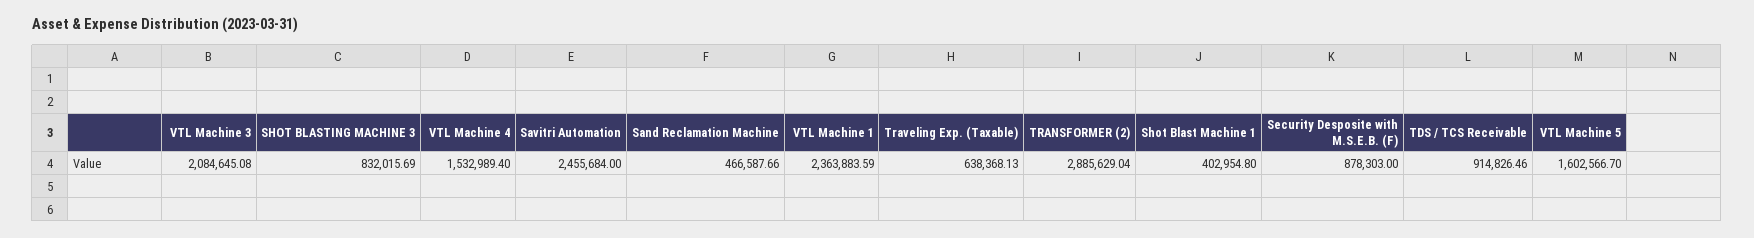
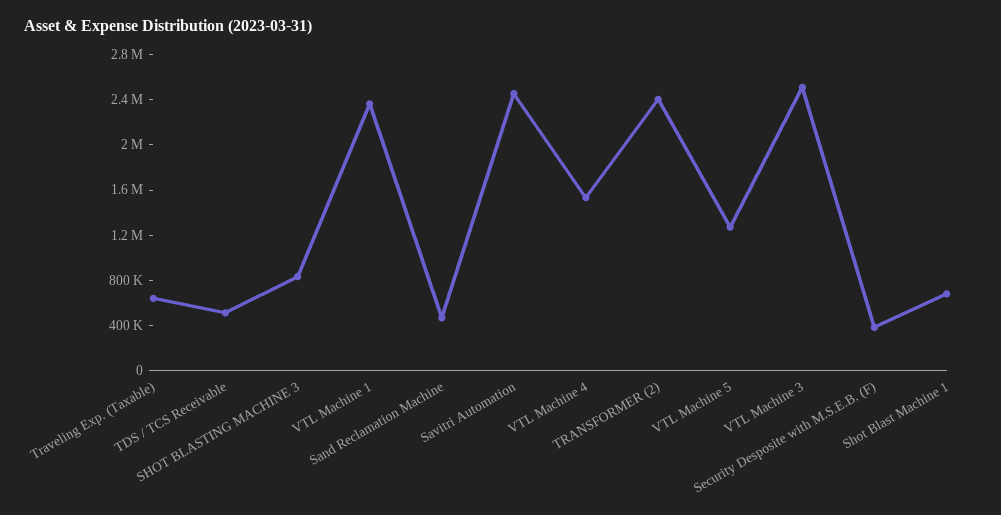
  {
-   "VTL Machine 3": 2084645.08,
+   "VTL Machine 3": 2500000,
    "SHOT BLASTING MACHINE 3": 832015.69,
    "VTL Machine 4": 1532989.4,
    "Savitri Automation": 2455684,
    "Sand Reclamation Machine": 466587.66,
    "VTL Machine 1": 2363883.59,
    "Traveling Exp. (Taxable)": 638368.13,
-   "TRANSFORMER (2)": 2885629.04,
+   "TRANSFORMER (2)": 2400000,
-   "Shot Blast Machine 1": 402954.8,
+   "Shot Blast Machine 1": 700000,
-   "Security Desposite with M.S.E.B. (F)": 878303,
+   "Security Desposite with M.S.E.B. (F)": 400000,
-   "TDS / TCS Receivable": 914826.46,
+   "TDS / TCS Receivable": 500000,
-   "VTL Machine 5": 1602566.7
+   "VTL Machine 5": 1300000
  }

